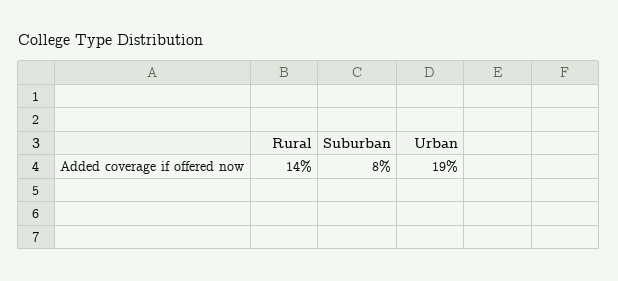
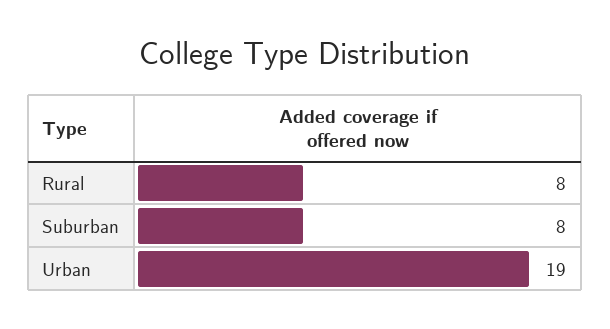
  {
-   "Rural": 14,
+   "Rural": 8,
    "Suburban": 8,
    "Urban": 19
  }

